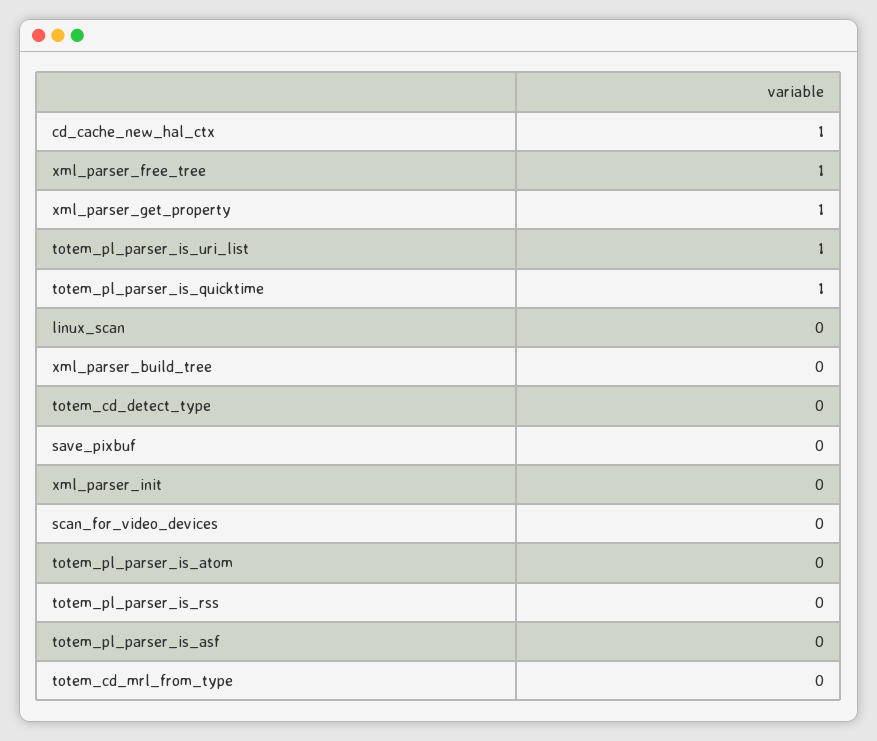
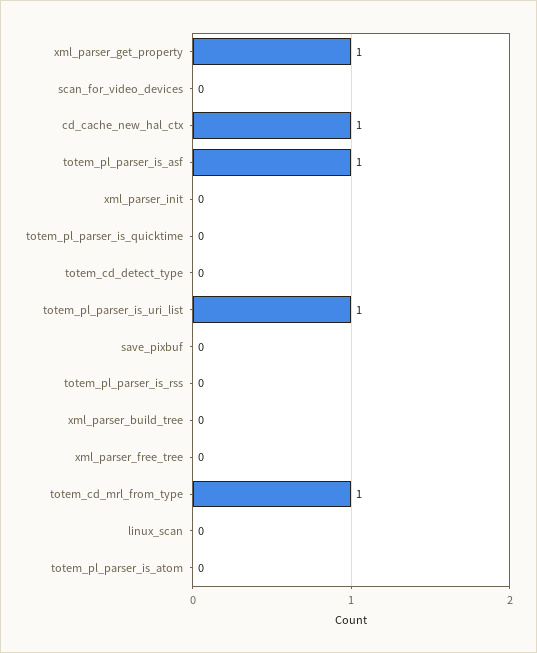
  {
    "cd_cache_new_hal_ctx": 1,
-   "xml_parser_free_tree": 1,
+   "xml_parser_free_tree": 0,
    "xml_parser_get_property": 1,
    "totem_pl_parser_is_uri_list": 1,
-   "totem_pl_parser_is_quicktime": 1,
+   "totem_pl_parser_is_quicktime": 0,
    "linux_scan": 0,
    "xml_parser_build_tree": 0,
    "totem_cd_detect_type": 0,
    "save_pixbuf": 0,
    "xml_parser_init": 0,
    "scan_for_video_devices": 0,
    "totem_pl_parser_is_atom": 0,
    "totem_pl_parser_is_rss": 0,
-   "totem_pl_parser_is_asf": 0,
+   "totem_pl_parser_is_asf": 1,
-   "totem_cd_mrl_from_type": 0
+   "totem_cd_mrl_from_type": 1
  }

